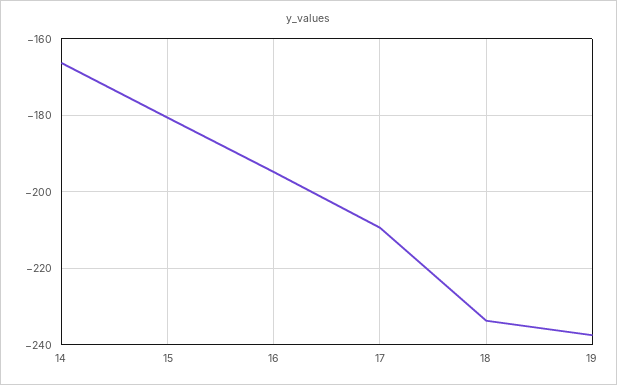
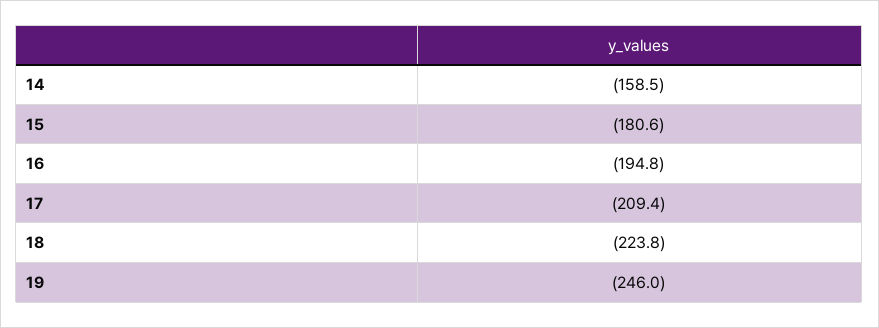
  {
-   "14": -166,
+   "14": -158.5,
    "15": -180.6,
    "16": -194.8,
    "17": -209.4,
-   "18": -234,
+   "18": -223.8,
-   "19": -238
+   "19": -246
  }

